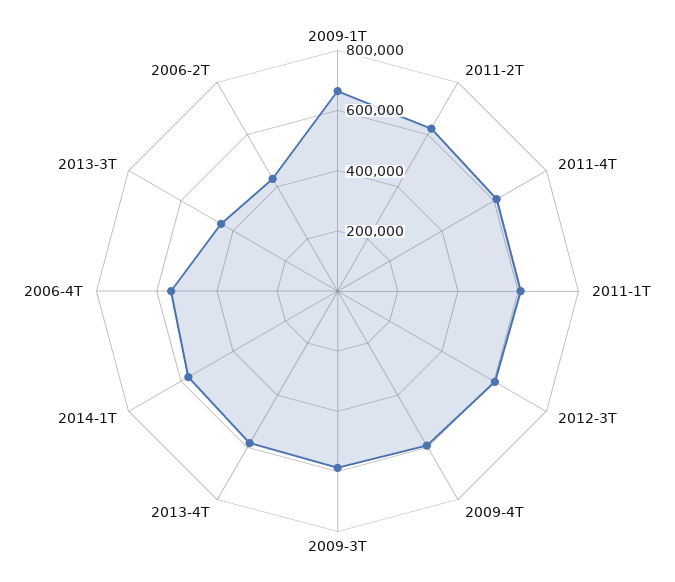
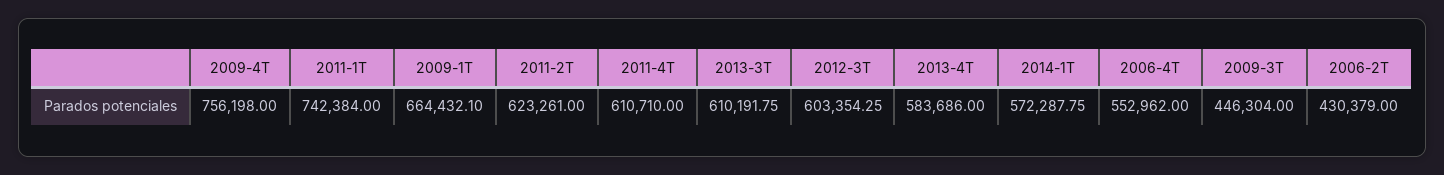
  {
    "2009-1T": 664432.1,
    "2011-2T": 623261,
    "2011-4T": 610710,
-   "2011-1T": 600000,
+   "2011-1T": 742384,
    "2012-3T": 603354.25,
-   "2009-4T": 600000,
+   "2009-4T": 756198,
-   "2009-3T": 600000,
+   "2009-3T": 446304,
    "2013-4T": 583686,
    "2014-1T": 572287.75,
    "2006-4T": 552962,
-   "2013-3T": 450000,
+   "2013-3T": 610191.75,
    "2006-2T": 430379
  }

